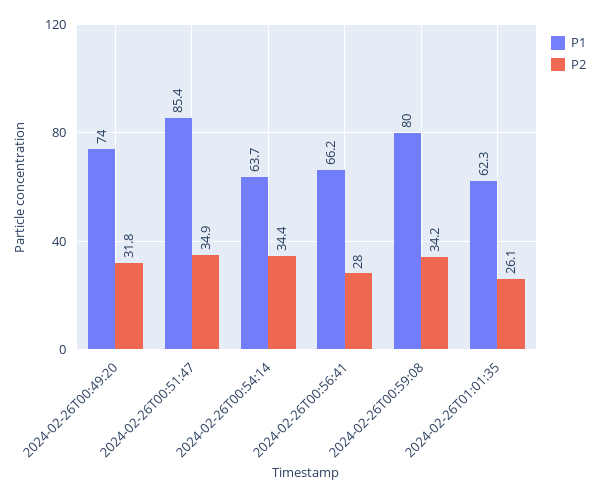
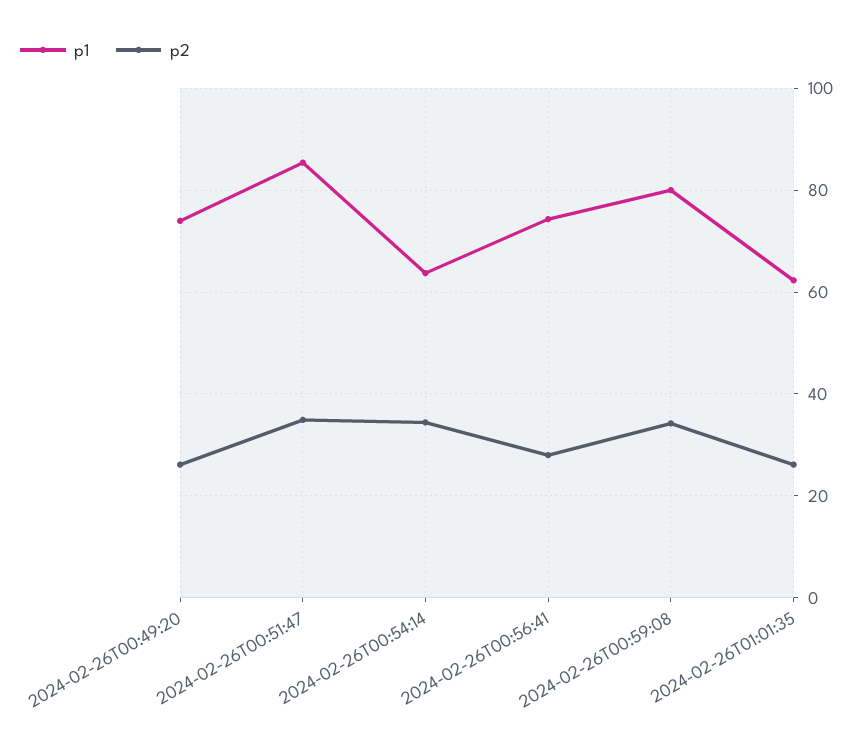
  {
    "P1": {
      "2024-02-26T00:49:20": 74,
      "2024-02-26T00:51:47": 85.4,
      "2024-02-26T00:54:14": 63.7,
-     "2024-02-26T00:56:41": 66.2,
+     "2024-02-26T00:56:41": 74,
      "2024-02-26T00:59:08": 80,
      "2024-02-26T01:01:35": 62.3
    },
    "P2": {
-     "2024-02-26T00:49:20": 31.8,
+     "2024-02-26T00:49:20": 26,
      "2024-02-26T00:51:47": 34.9,
      "2024-02-26T00:54:14": 34.4,
      "2024-02-26T00:56:41": 28,
      "2024-02-26T00:59:08": 34.2,
      "2024-02-26T01:01:35": 26.1
    }
  }

